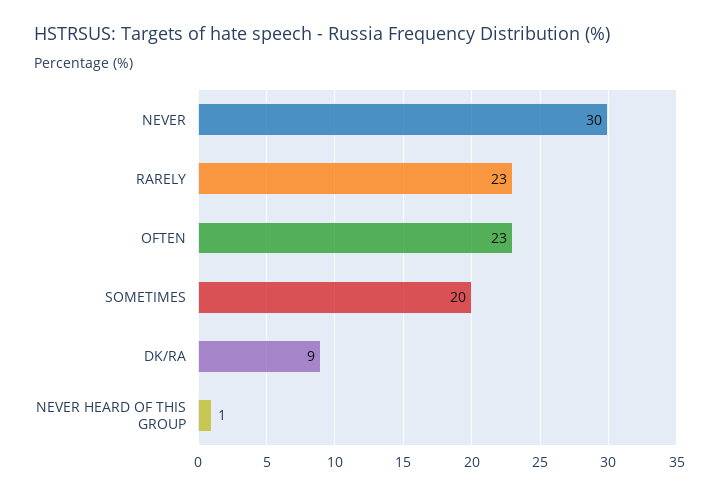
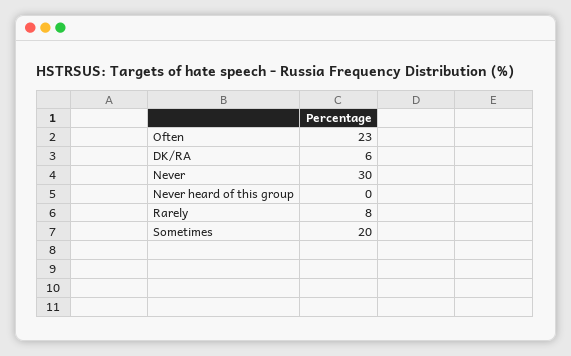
  {
    "NEVER": 30,
-   "RARELY": 23,
+   "RARELY": 8,
    "OFTEN": 23,
    "SOMETIMES": 20,
-   "DK/RA": 9,
+   "DK/RA": 6,
-   "NEVER HEARD OF THIS GROUP": 1
+   "NEVER HEARD OF THIS GROUP": 0
  }

